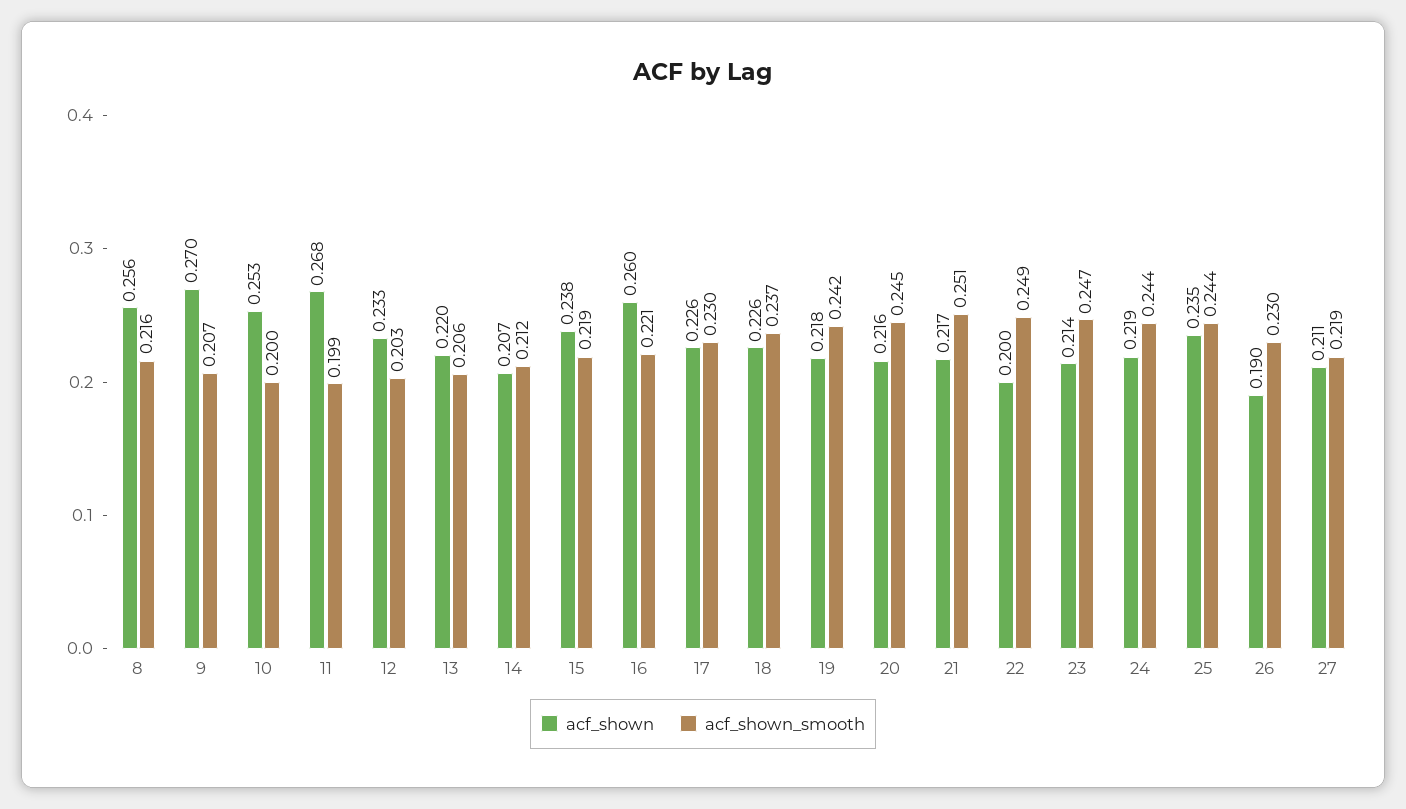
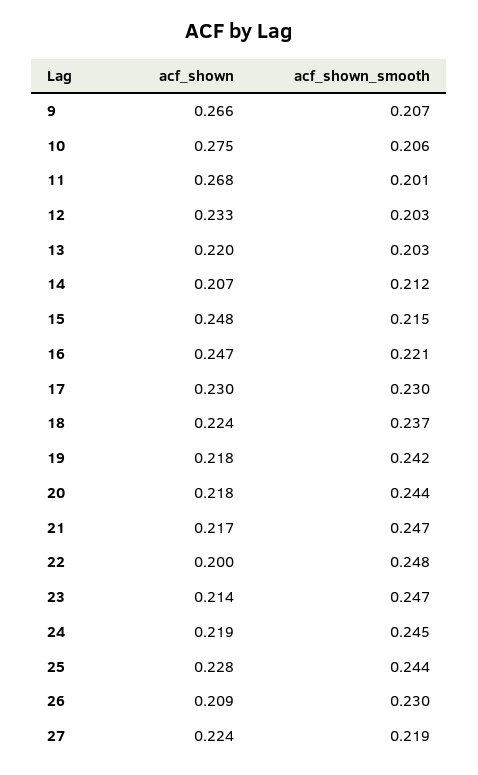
  {
    "acf_shown": {
-     "8": 0.256,
-     "9": 0.27,
+     "9": 0.266,
-     "10": 0.253,
+     "10": 0.275,
      "11": 0.268,
      "12": 0.233,
      "13": 0.22,
      "14": 0.207,
-     "15": 0.238,
+     "15": 0.248,
-     "16": 0.26,
+     "16": 0.247,
-     "17": 0.226,
+     "17": 0.23,
-     "18": 0.226,
+     "18": 0.224,
      "19": 0.218,
-     "20": 0.216,
+     "20": 0.218,
      "21": 0.217,
      "22": 0.2,
      "23": 0.214,
      "24": 0.219,
-     "25": 0.235,
+     "25": 0.228,
-     "26": 0.19,
+     "26": 0.209,
-     "27": 0.211
+     "27": 0.224
    },
    "acf_shown_smooth": {
-     "8": 0.216,
      "9": 0.207,
-     "10": 0.2,
+     "10": 0.206,
-     "11": 0.199,
+     "11": 0.201,
      "12": 0.203,
-     "13": 0.206,
+     "13": 0.203,
      "14": 0.212,
-     "15": 0.219,
+     "15": 0.215,
      "16": 0.221,
      "17": 0.23,
      "18": 0.237,
      "19": 0.242,
-     "20": 0.245,
+     "20": 0.244,
-     "21": 0.251,
+     "21": 0.247,
-     "22": 0.249,
+     "22": 0.248,
      "23": 0.247,
-     "24": 0.244,
+     "24": 0.245,
      "25": 0.244,
      "26": 0.23,
      "27": 0.219
    }
  }

